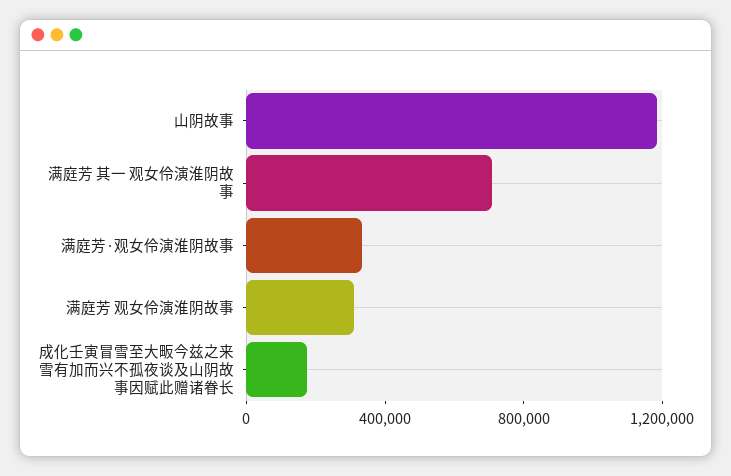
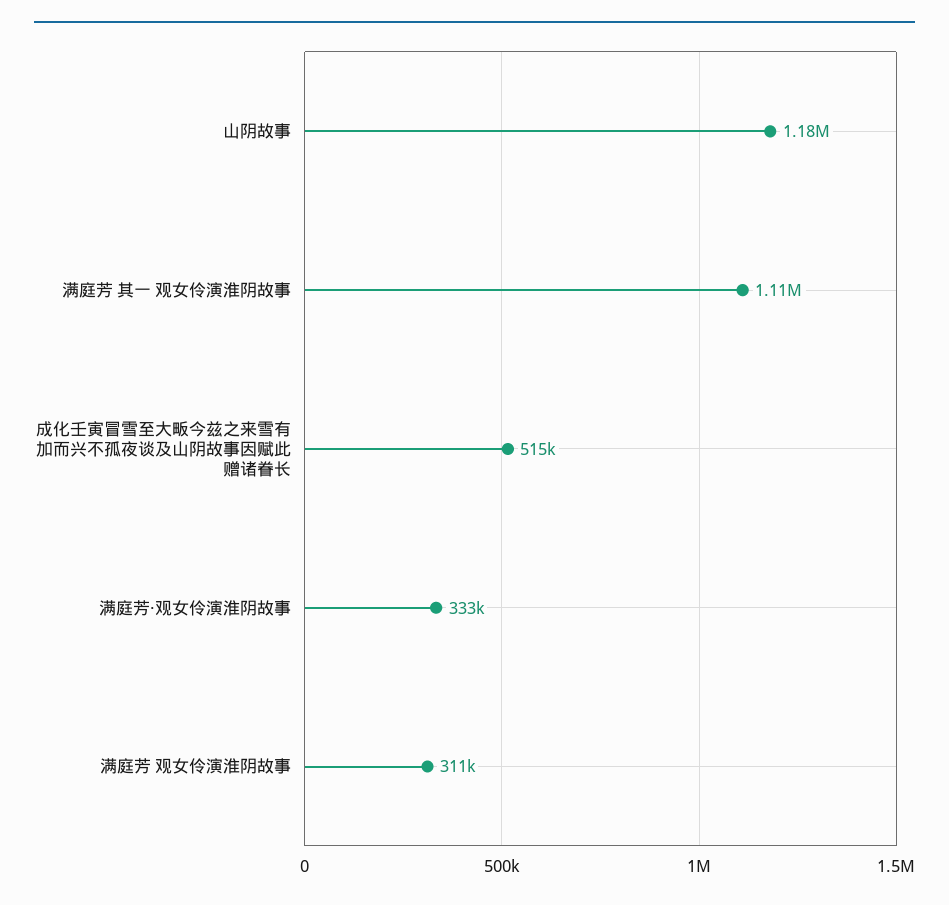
  {
    "山阴故事": 1180000,
-   "满庭芳 其一 观女伶演淮阴故事": 700000,
+   "满庭芳 其一 观女伶演淮阴故事": 1110000,
    "满庭芳·观女伶演淮阴故事": 333000,
    "满庭芳 观女伶演淮阴故事": 311000,
-   "成化壬寅冒雪至大畈今兹之来雪有加而兴不孤夜谈及山阴故事因赋此赠诸眷长": 200000
+   "成化壬寅冒雪至大畈今兹之来雪有加而兴不孤夜谈及山阴故事因赋此赠诸眷长": 515000
  }

